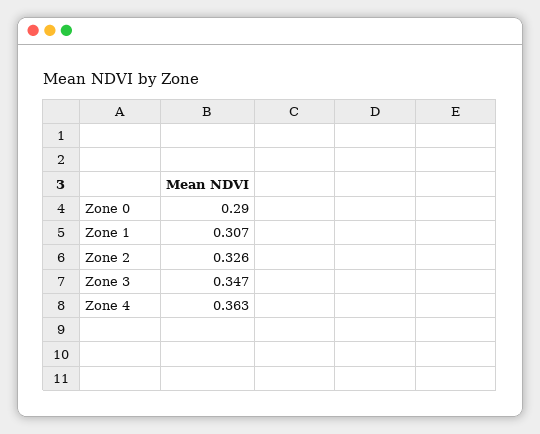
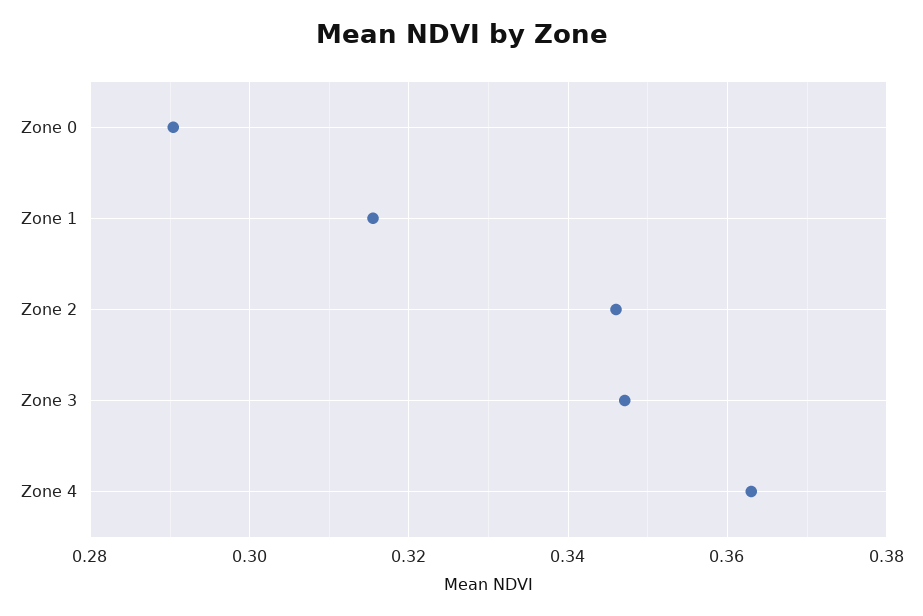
  {
    "Zone 0": 0.29,
-   "Zone 1": 0.307,
+   "Zone 1": 0.316,
-   "Zone 2": 0.326,
+   "Zone 2": 0.346,
    "Zone 3": 0.347,
    "Zone 4": 0.363
  }

